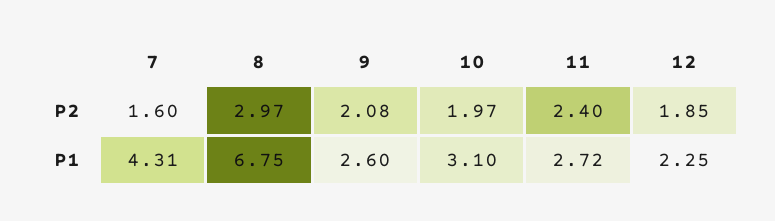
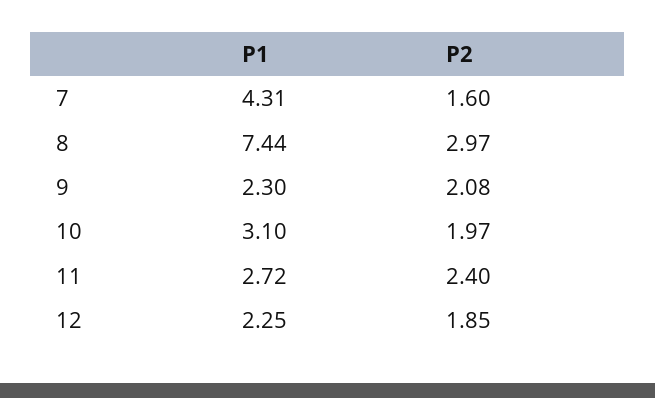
  {
    "7": {
      "P2": 1.6,
      "P1": 4.31
    },
    "8": {
      "P2": 2.97,
-     "P1": 6.75
+     "P1": 7.44
    },
    "9": {
      "P2": 2.08,
-     "P1": 2.6
+     "P1": 2.3
    },
    "10": {
      "P2": 1.97,
      "P1": 3.1
    },
    "11": {
      "P2": 2.4,
      "P1": 2.72
    },
    "12": {
      "P2": 1.85,
      "P1": 2.25
    }
  }

